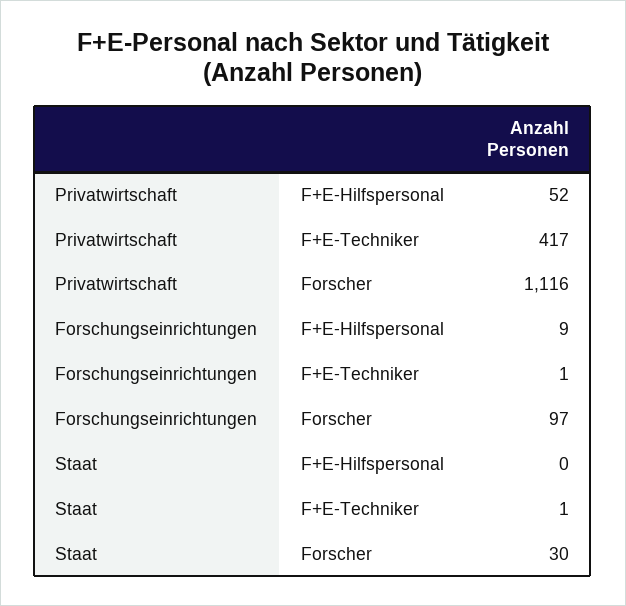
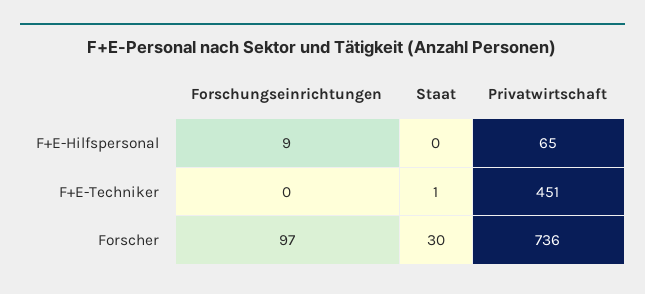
  {
    "Privatwirtschaft": {
-     "F+E-Hilfspersonal": 52,
+     "F+E-Hilfspersonal": 65,
-     "F+E-Techniker": 417,
+     "F+E-Techniker": 451,
-     "Forscher": 1116
+     "Forscher": 736
    },
    "Forschungseinrichtungen": {
      "F+E-Hilfspersonal": 9,
-     "F+E-Techniker": 1,
+     "F+E-Techniker": 0,
      "Forscher": 97
    },
    "Staat": {
      "F+E-Hilfspersonal": 0,
      "F+E-Techniker": 1,
      "Forscher": 30
    }
  }

